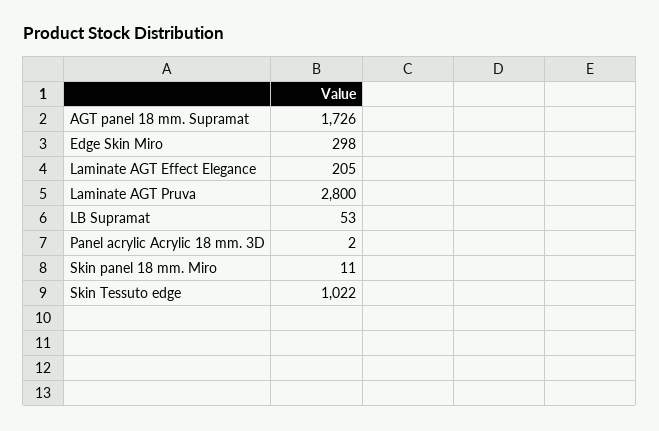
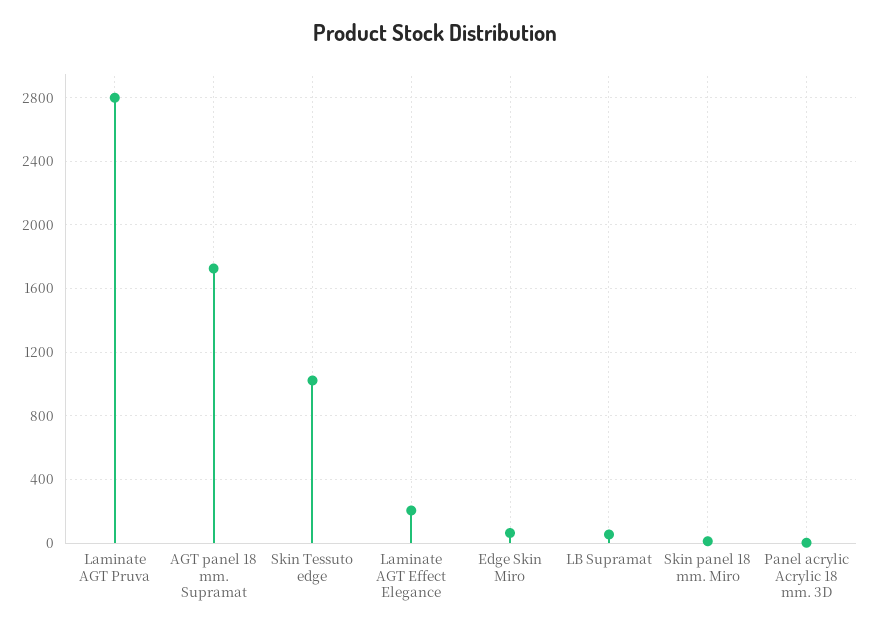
  {
    "AGT panel 18 mm. Supramat": 1726,
-   "Edge Skin Miro": 298,
+   "Edge Skin Miro": 50,
    "Laminate AGT Effect Elegance": 205,
    "Laminate AGT Pruva": 2800,
    "LB Supramat": 53,
    "Panel acrylic Acrylic 18 mm. 3D": 2,
    "Skin panel 18 mm. Miro": 11,
    "Skin Tessuto edge": 1022
  }

